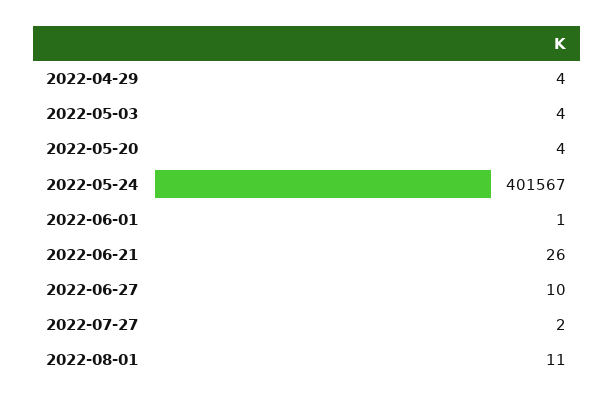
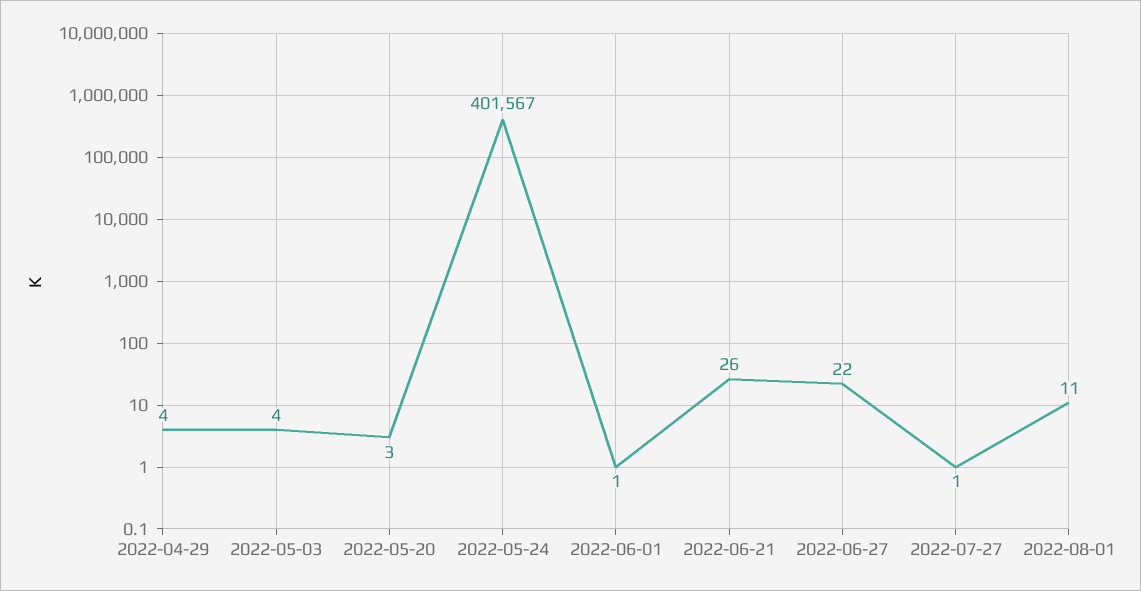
  {
    "2022-04-29": 4,
    "2022-05-03": 4,
-   "2022-05-20": 4,
+   "2022-05-20": 3,
    "2022-05-24": 401567,
    "2022-06-01": 1,
    "2022-06-21": 26,
-   "2022-06-27": 10,
+   "2022-06-27": 22,
-   "2022-07-27": 2,
+   "2022-07-27": 1,
    "2022-08-01": 11
  }

